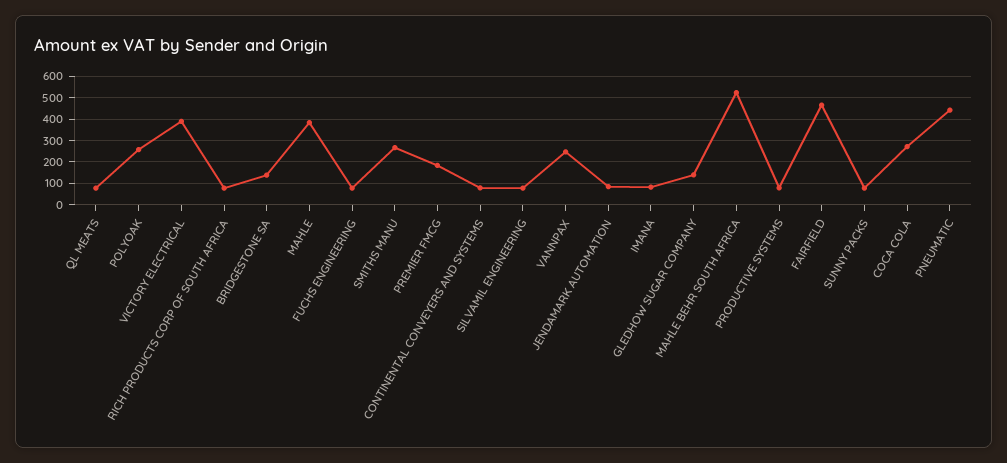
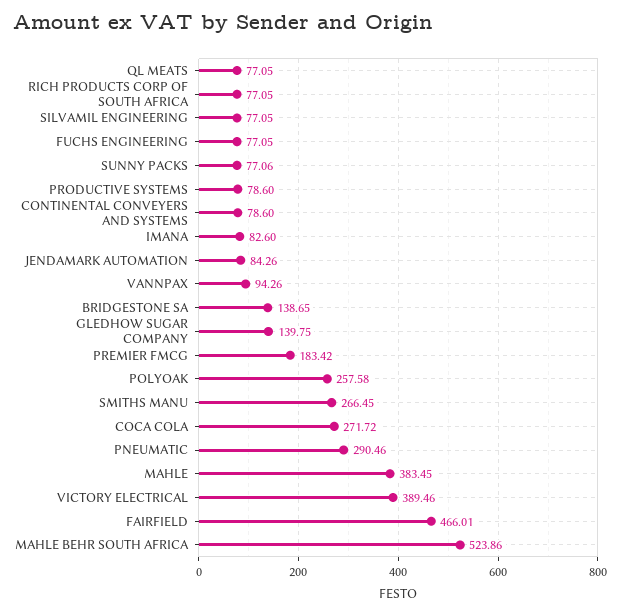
  {
    "QL MEATS": 77.05,
    "POLYOAK": 257.58,
    "VICTORY ELECTRICAL": 389.46,
    "RICH PRODUCTS CORP OF SOUTH AFRICA": 77.05,
    "BRIDGESTONE SA": 138.65,
    "MAHLE": 383.45,
    "FUCHS ENGINEERING": 77.05,
    "SMITHS MANU": 266.45,
    "PREMIER FMCG": 183.42,
    "CONTINENTAL CONVEYERS AND SYSTEMS": 78.6,
    "SILVAMIL ENGINEERING": 77.05,
-   "VANNPAX": 250,
+   "VANNPAX": 94.26,
    "JENDAMARK AUTOMATION": 84.26,
    "IMANA": 82.6,
    "GLEDHOW SUGAR COMPANY": 139.75,
    "MAHLE BEHR SOUTH AFRICA": 523.86,
    "PRODUCTIVE SYSTEMS": 78.6,
    "FAIRFIELD": 466.01,
    "SUNNY PACKS": 77.06,
    "COCA COLA": 271.72,
-   "PNEUMATIC": 450
+   "PNEUMATIC": 290.46
  }

